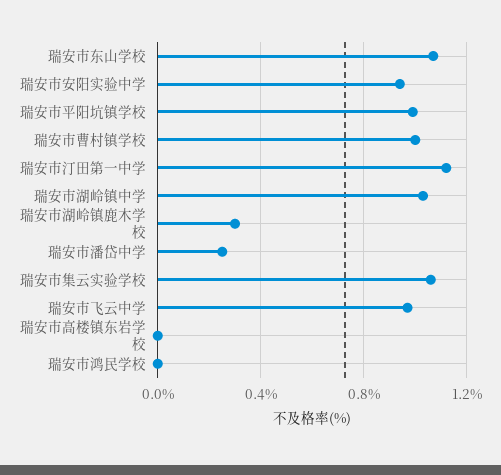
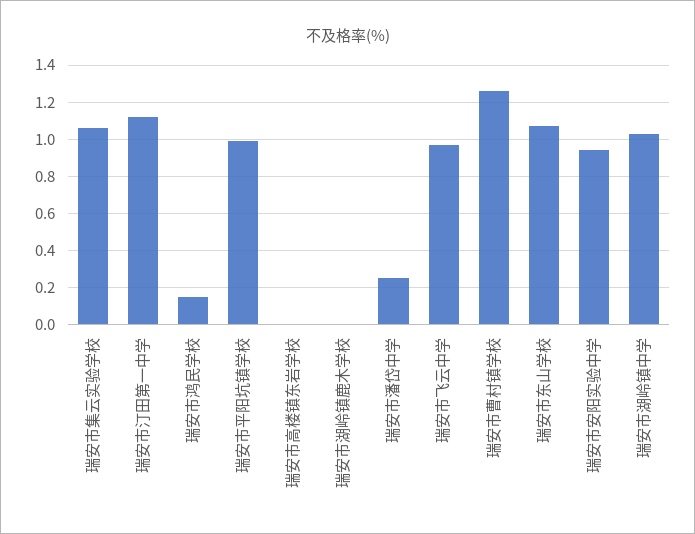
  {
    "瑞安市东山学校": 1.05,
    "瑞安市安阳实验中学": 0.95,
    "瑞安市平阳坑镇学校": 1,
-   "瑞安市曹村镇学校": 1,
+   "瑞安市曹村镇学校": 1.25,
    "瑞安市汀田第一中学": 1.1,
    "瑞安市湖岭镇中学": 1.05,
-   "瑞安市湖岭镇鹿木学校": 0.3,
+   "瑞安市湖岭镇鹿木学校": 0,
    "瑞安市潘岱中学": 0.25,
    "瑞安市集云实验学校": 1.05,
    "瑞安市飞云中学": 0.95,
    "瑞安市高楼镇东岩学校": 0,
-   "瑞安市鸿民学校": 0
+   "瑞安市鸿民学校": 0.15
  }

